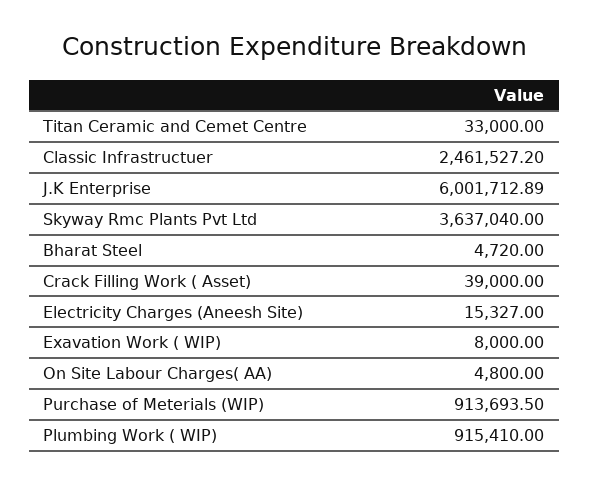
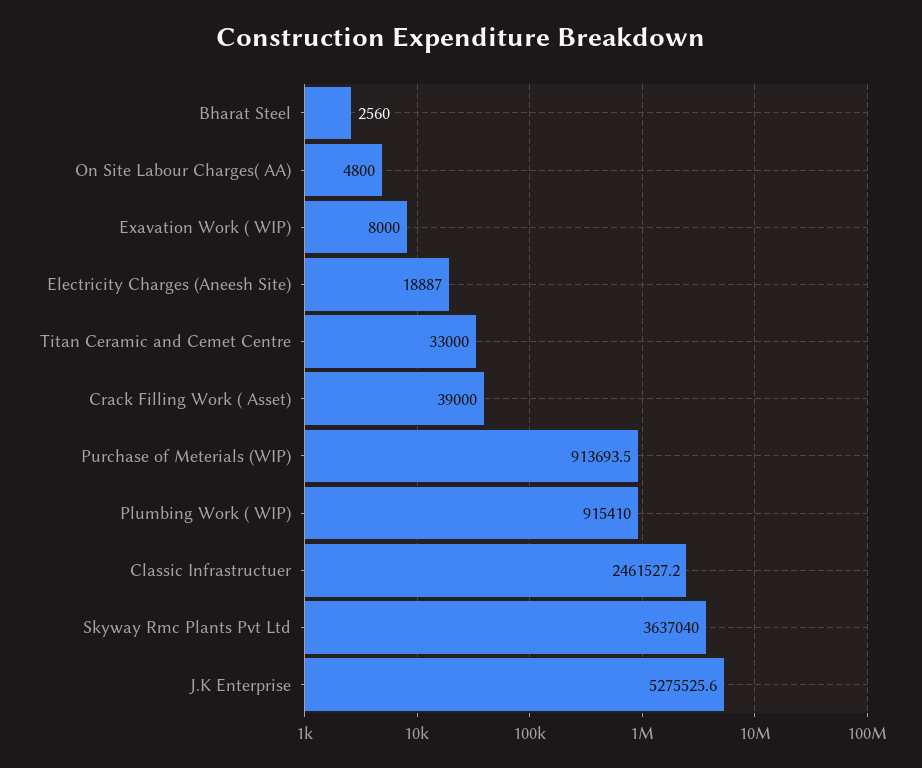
  {
    "Titan Ceramic and Cemet Centre": 33000,
    "Classic Infrastructuer": 2461527.2,
-   "J.K Enterprise": 6001712.89,
+   "J.K Enterprise": 5275525.6,
    "Skyway Rmc Plants Pvt Ltd": 3637040,
-   "Bharat Steel": 4720,
+   "Bharat Steel": 2560,
    "Crack Filling Work ( Asset)": 39000,
-   "Electricity Charges (Aneesh Site)": 15327,
+   "Electricity Charges (Aneesh Site)": 18887,
    "Exavation Work ( WIP)": 8000,
    "On Site Labour Charges( AA)": 4800,
    "Purchase of Meterials (WIP)": 913693.5,
    "Plumbing Work ( WIP)": 915410
  }

